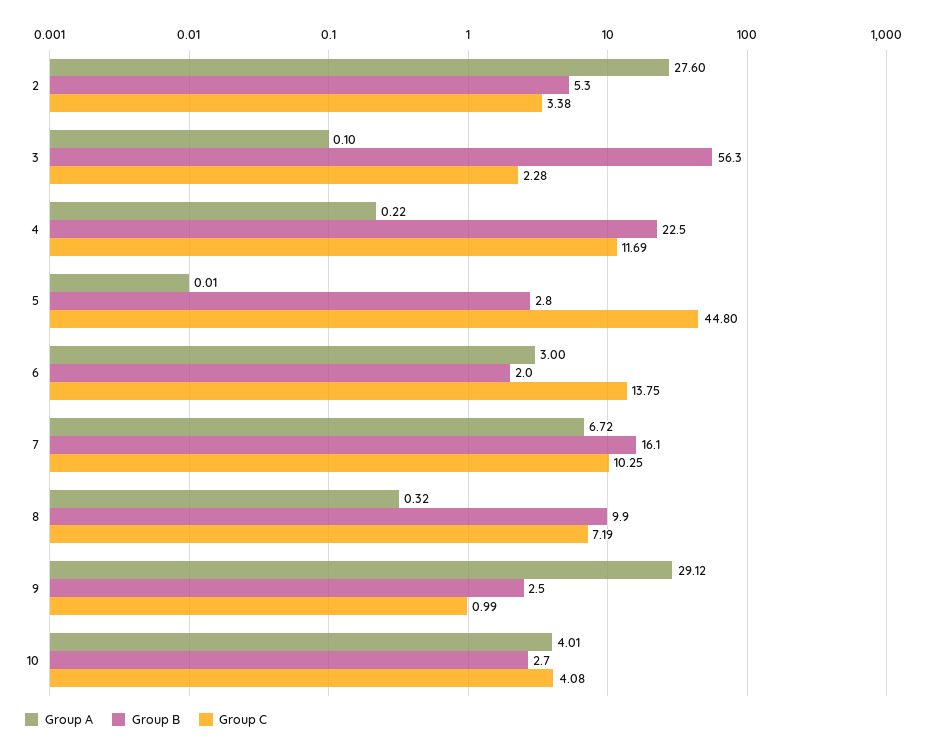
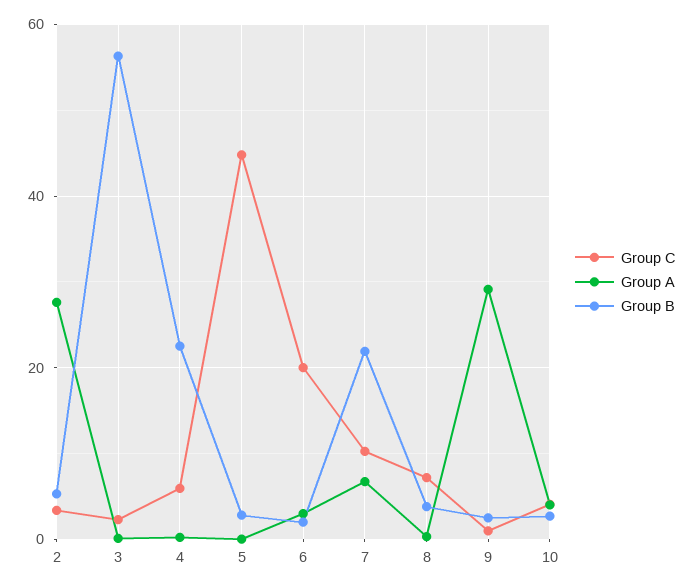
  {
    "Group A": {
      "2": 27.6,
      "3": 0.1,
      "4": 0.22,
      "5": 0.01,
      "6": 3,
      "7": 6.72,
      "8": 0.32,
      "9": 29.12,
      "10": 4.01
    },
    "Group B": {
      "2": 5.3,
      "3": 56.3,
      "4": 22.5,
      "5": 2.8,
      "6": 2,
-     "7": 16.1,
+     "7": 22,
-     "8": 9.9,
+     "8": 4,
      "9": 2.5,
      "10": 2.7
    },
    "Group C": {
      "2": 3.38,
      "3": 2.28,
-     "4": 11.69,
+     "4": 6,
      "5": 44.8,
-     "6": 13.75,
+     "6": 20,
      "7": 10.25,
      "8": 7.19,
      "9": 0.99,
      "10": 4.08
    }
  }

